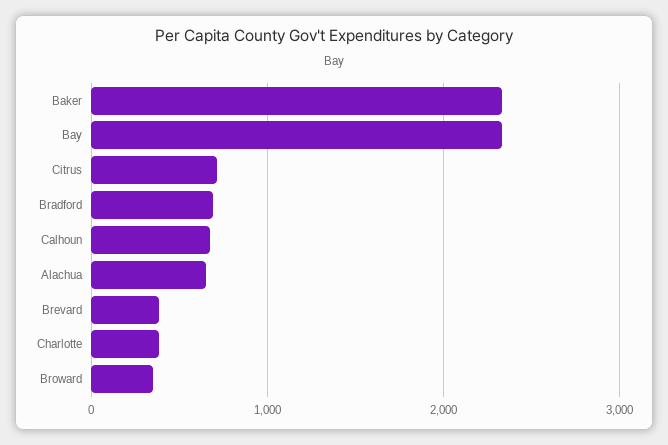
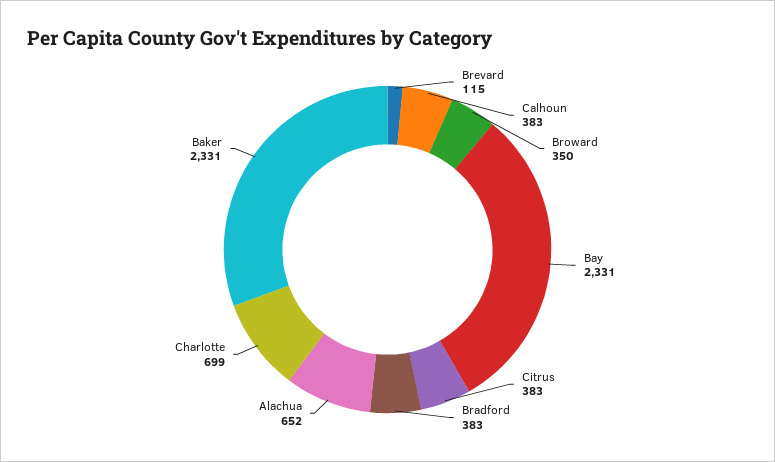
  {
    "Baker": 2331,
    "Bay": 2331,
-   "Citrus": 700,
+   "Citrus": 383,
-   "Bradford": 700,
+   "Bradford": 383,
-   "Calhoun": 700,
+   "Calhoun": 383,
    "Alachua": 652,
-   "Brevard": 400,
+   "Brevard": 115,
-   "Charlotte": 400,
+   "Charlotte": 699,
    "Broward": 350
  }

